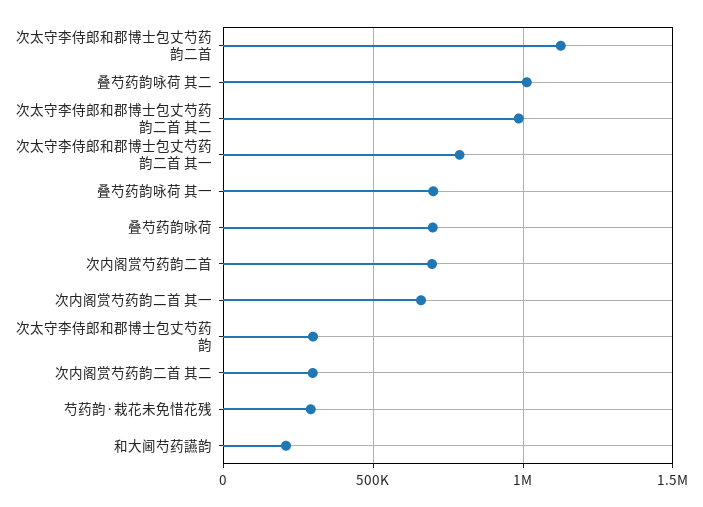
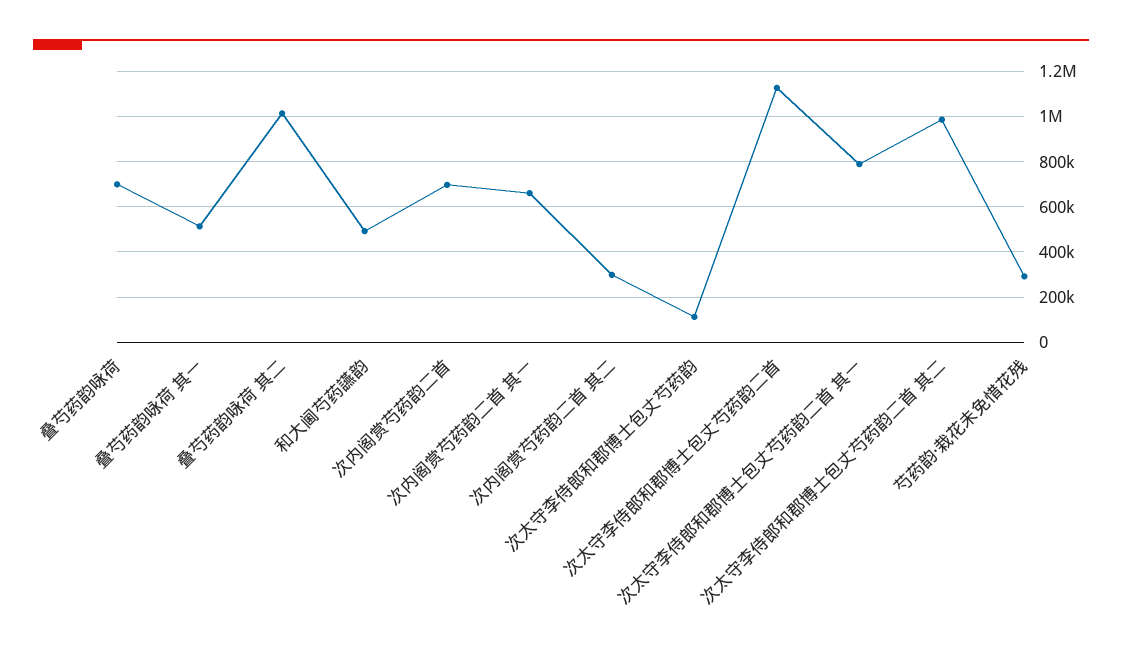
  {
    "次太守李侍郎和郡博士包丈芍药韵二首": 1150000,
    "叠芍药韵咏荷 其二": 1000000,
    "次太守李侍郎和郡博士包丈芍药韵二首 其二": 1000000,
    "次太守李侍郎和郡博士包丈芍药韵二首 其一": 800000,
-   "叠芍药韵咏荷 其一": 700000,
+   "叠芍药韵咏荷 其一": 500000,
    "叠芍药韵咏荷": 700000,
    "次内阁赏芍药韵二首": 700000,
    "次内阁赏芍药韵二首 其一": 650000,
-   "次太守李侍郎和郡博士包丈芍药韵": 300000,
+   "次太守李侍郎和郡博士包丈芍药韵": 100000,
    "次内阁赏芍药韵二首 其二": 300000,
    "芍药韵·栽花未免惜花残": 300000,
-   "和大阃芍药讌韵": 200000
+   "和大阃芍药讌韵": 500000
  }

